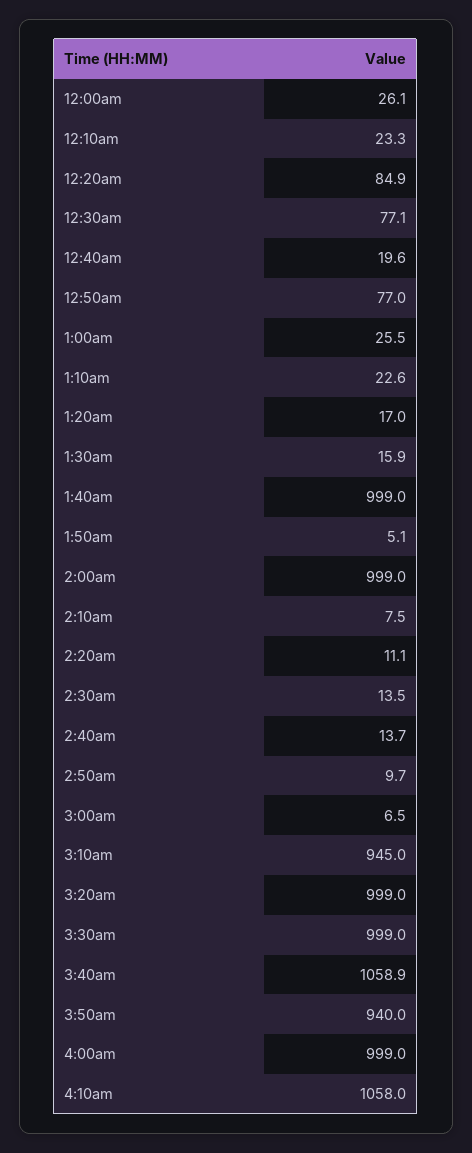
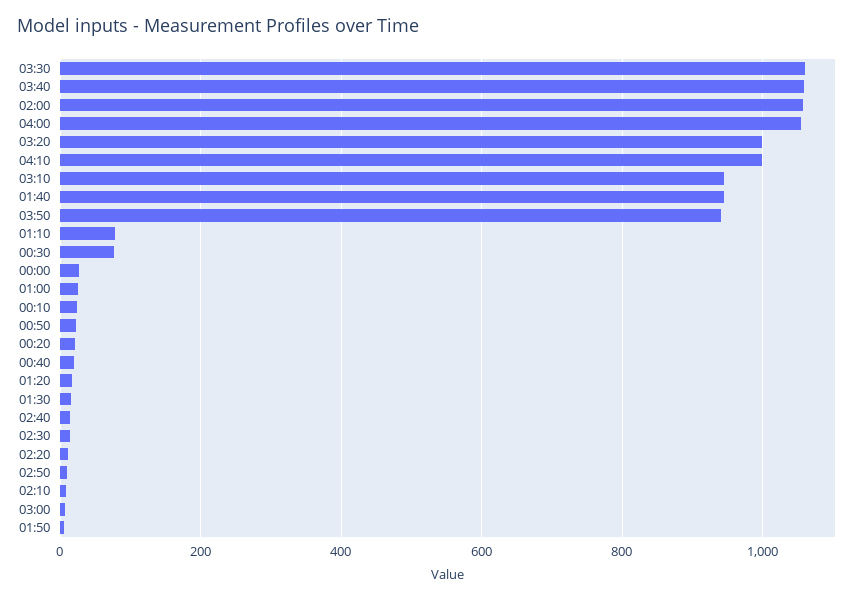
  {
    "12:00am": 26.1,
    "12:10am": 23.3,
-   "12:20am": 84.9,
+   "12:20am": 20,
    "12:30am": 77.1,
    "12:40am": 19.6,
-   "12:50am": 77,
+   "12:50am": 20,
    "1:00am": 25.5,
-   "1:10am": 22.6,
+   "1:10am": 80,
    "1:20am": 17,
    "1:30am": 15.9,
-   "1:40am": 999,
+   "1:40am": 940,
    "1:50am": 5.1,
-   "2:00am": 999,
+   "2:00am": 1060,
    "2:10am": 7.5,
    "2:20am": 11.1,
    "2:30am": 13.5,
    "2:40am": 13.7,
    "2:50am": 9.7,
    "3:00am": 6.5,
    "3:10am": 945,
    "3:20am": 999,
-   "3:30am": 999,
+   "3:30am": 1060,
    "3:40am": 1058.9,
    "3:50am": 940,
-   "4:00am": 999,
+   "4:00am": 1060,
-   "4:10am": 1058
+   "4:10am": 1000
  }

